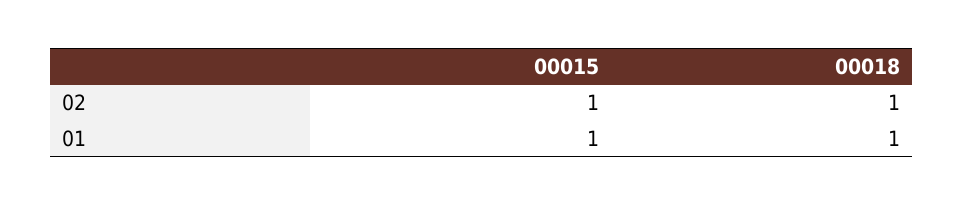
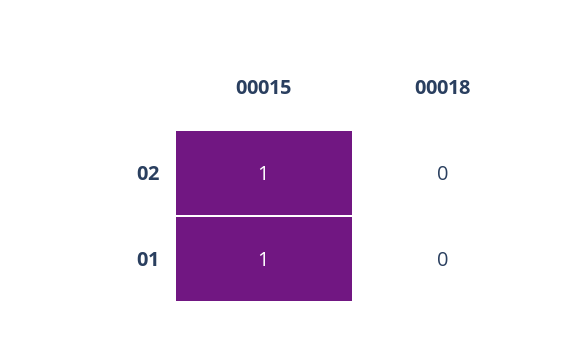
  {
    "00015": {
      "02": 1,
      "01": 1
    },
    "00018": {
-     "02": 1,
+     "02": 0,
-     "01": 1
+     "01": 0
    }
  }

